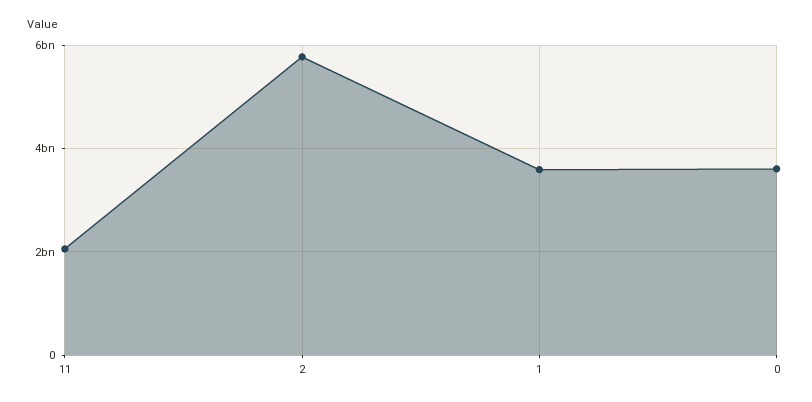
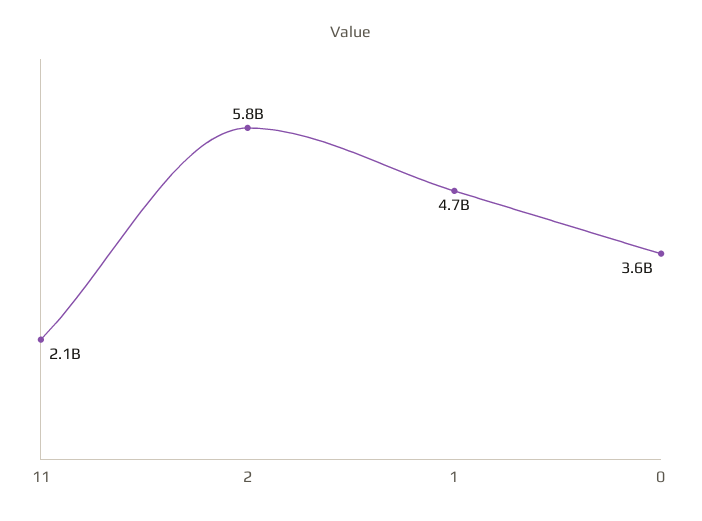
  {
    "11": 2100000000,
    "2": 5800000000,
-   "1": 3600000000,
+   "1": 4700000000,
    "0": 3600000000
  }

